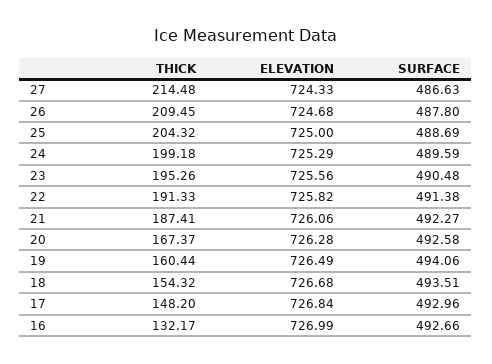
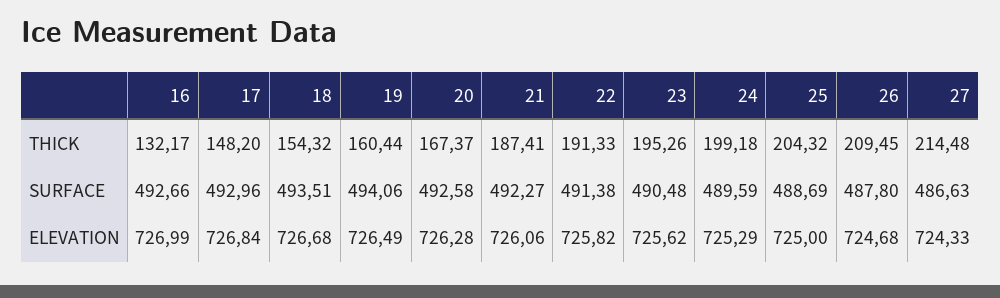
  {
    "THICK": {
      "27": 214.48,
      "26": 209.45,
      "25": 204.32,
      "24": 199.18,
      "23": 195.26,
      "22": 191.33,
      "21": 187.41,
      "20": 167.37,
      "19": 160.44,
      "18": 154.32,
      "17": 148.2,
      "16": 132.17
    },
    "ELEVATION": {
      "27": 724.33,
      "26": 724.68,
      "25": 725,
      "24": 725.29,
-     "23": 725.56,
+     "23": 725.62,
      "22": 725.82,
      "21": 726.06,
      "20": 726.28,
      "19": 726.49,
      "18": 726.68,
      "17": 726.84,
      "16": 726.99
    },
    "SURFACE": {
      "27": 486.63,
      "26": 487.8,
      "25": 488.69,
      "24": 489.59,
      "23": 490.48,
      "22": 491.38,
      "21": 492.27,
      "20": 492.58,
      "19": 494.06,
      "18": 493.51,
      "17": 492.96,
      "16": 492.66
    }
  }

